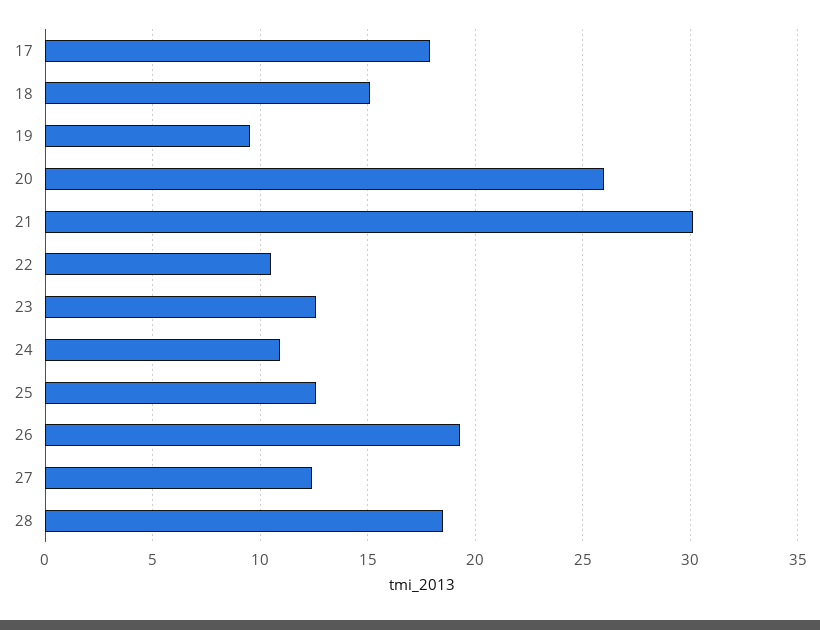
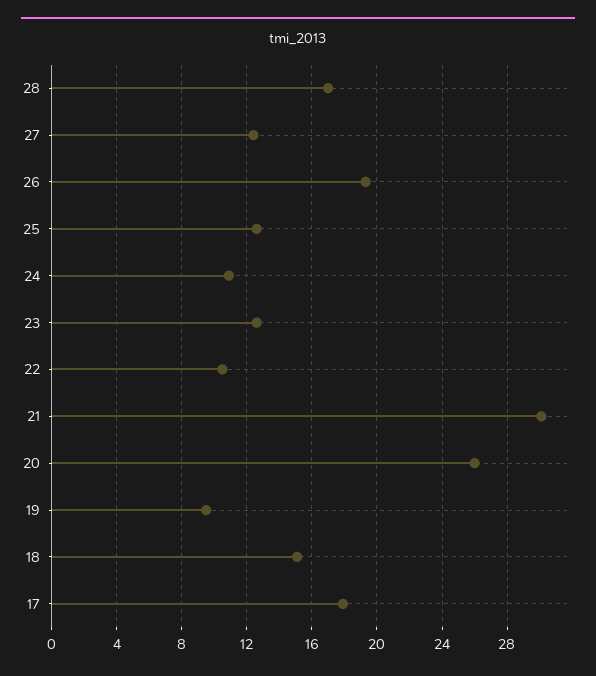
  {
    "17": 18,
    "18": 15,
    "19": 9.5,
    "20": 26,
    "21": 30,
    "22": 10.5,
    "23": 12.5,
    "24": 11,
    "25": 12.5,
    "26": 19.5,
    "27": 12.5,
-   "28": 18.5
+   "28": 17
  }

